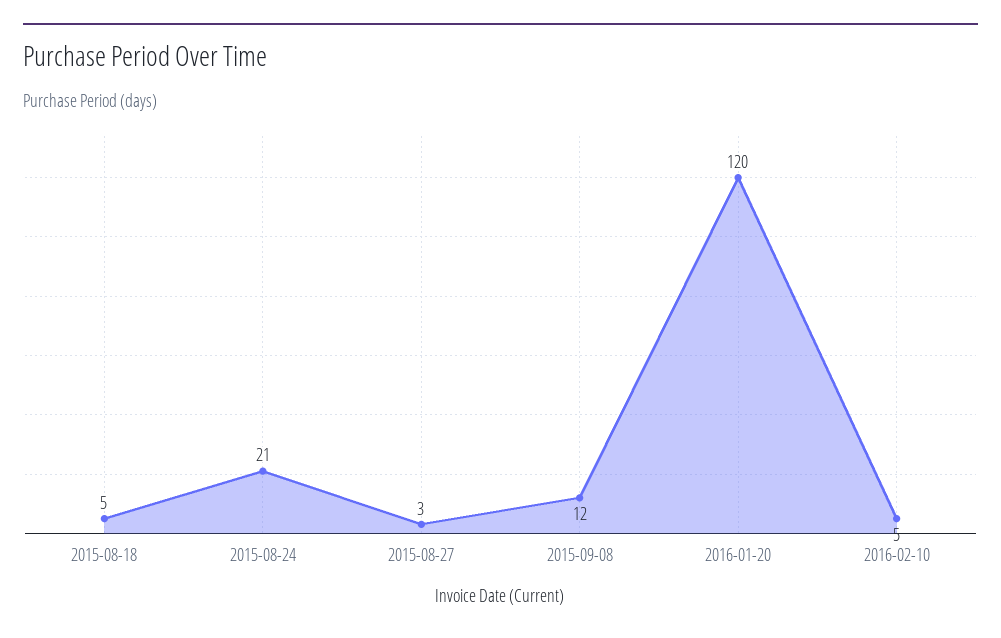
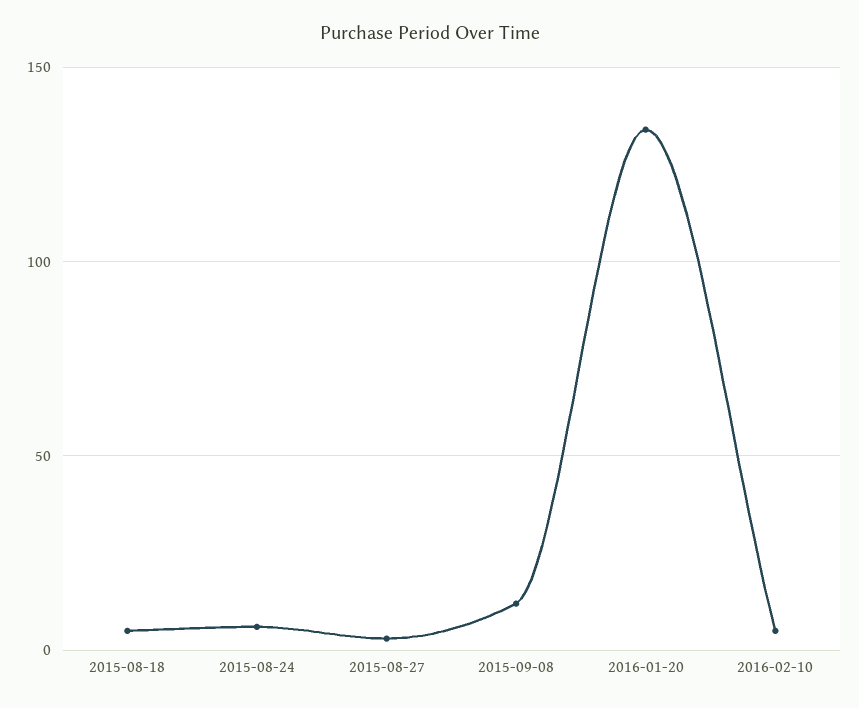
  {
    "2015-08-18": 5,
-   "2015-08-24": 21,
+   "2015-08-24": 5,
    "2015-08-27": 3,
    "2015-09-08": 12,
-   "2016-01-20": 120,
+   "2016-01-20": 135,
    "2016-02-10": 5
  }

